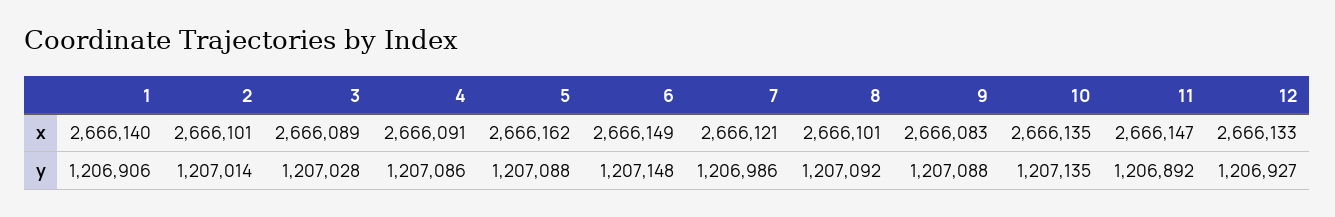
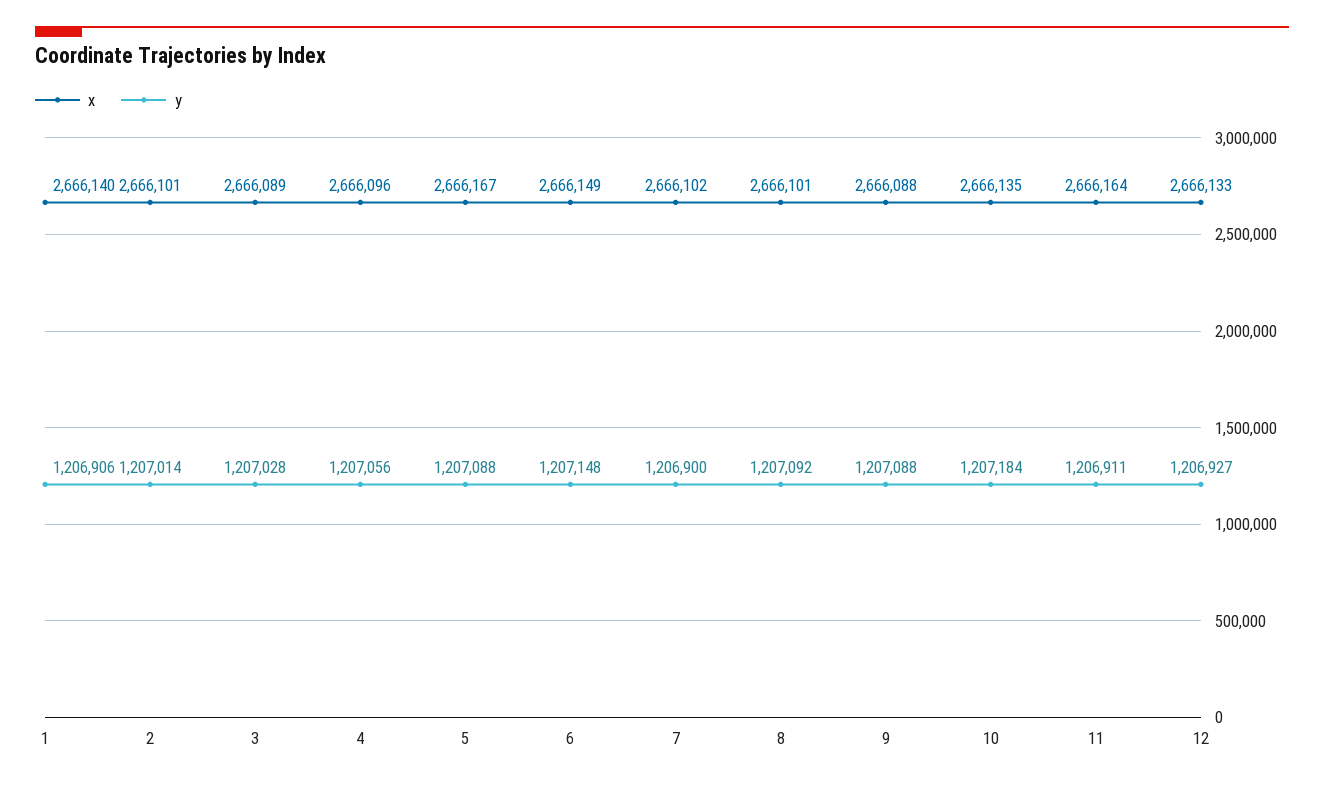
  {
    "x": {
      "1": 2666140,
      "2": 2666101,
      "3": 2666089,
-     "4": 2666091,
+     "4": 2666096,
-     "5": 2666162,
+     "5": 2666167,
      "6": 2666149,
-     "7": 2666121,
+     "7": 2666102,
      "8": 2666101,
-     "9": 2666083,
+     "9": 2666088,
      "10": 2666135,
-     "11": 2666147,
+     "11": 2666164,
      "12": 2666133
    },
    "y": {
      "1": 1206906,
      "2": 1207014,
      "3": 1207028,
-     "4": 1207086,
+     "4": 1207056,
      "5": 1207088,
      "6": 1207148,
-     "7": 1206986,
+     "7": 1206900,
      "8": 1207092,
      "9": 1207088,
-     "10": 1207135,
+     "10": 1207184,
-     "11": 1206892,
+     "11": 1206911,
      "12": 1206927
    }
  }

